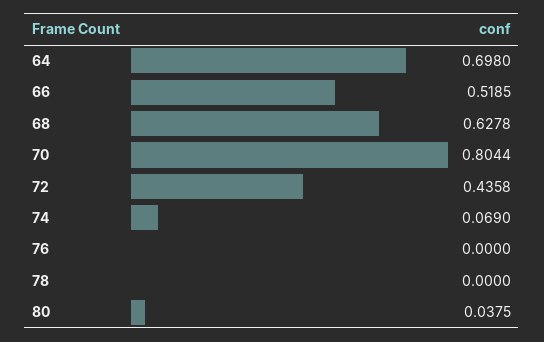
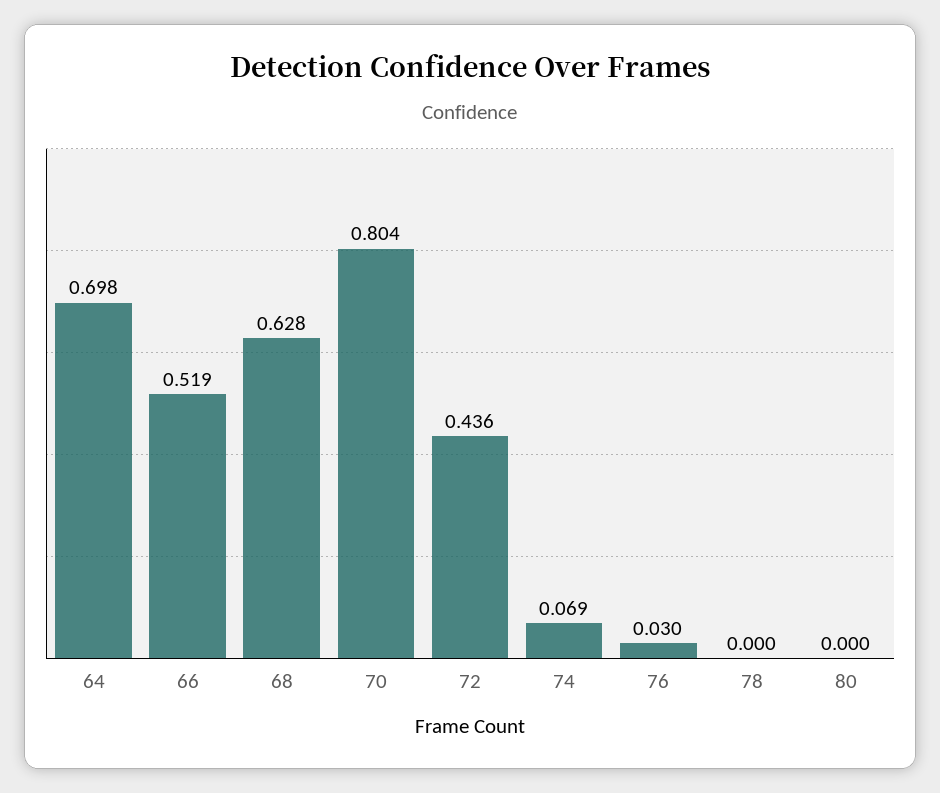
  {
    "64": 0.698,
    "66": 0.5185,
    "68": 0.6278,
    "70": 0.8044,
    "72": 0.4358,
    "74": 0.069,
-   "76": 0,
+   "76": 0.03,
    "78": 0,
-   "80": 0.0375
+   "80": 0
  }

